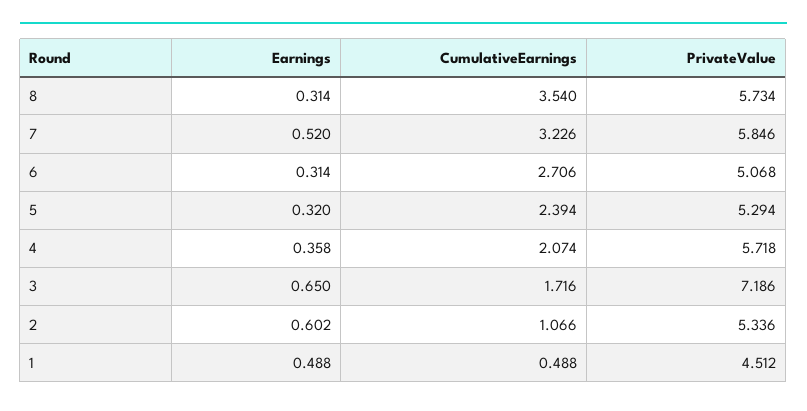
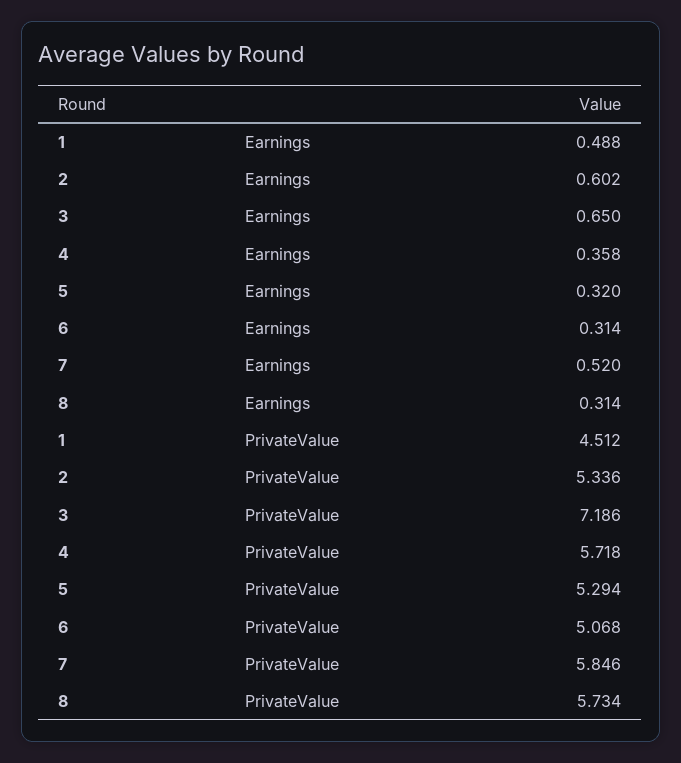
  {
    "Earnings": {
      "8": 0.314,
      "7": 0.52,
      "6": 0.314,
      "5": 0.32,
      "4": 0.358,
      "3": 0.65,
      "2": 0.602,
      "1": 0.488
    },
-   "CumulativeEarnings": {
-     "8": 3.54,
-     "7": 3.226,
-     "6": 2.706,
-     "5": 2.394,
-     "4": 2.074,
-     "3": 1.716,
-     "2": 1.066,
-     "1": 0.488
-   },
    "PrivateValue": {
      "8": 5.734,
      "7": 5.846,
      "6": 5.068,
      "5": 5.294,
      "4": 5.718,
      "3": 7.186,
      "2": 5.336,
      "1": 4.512
    }
  }

